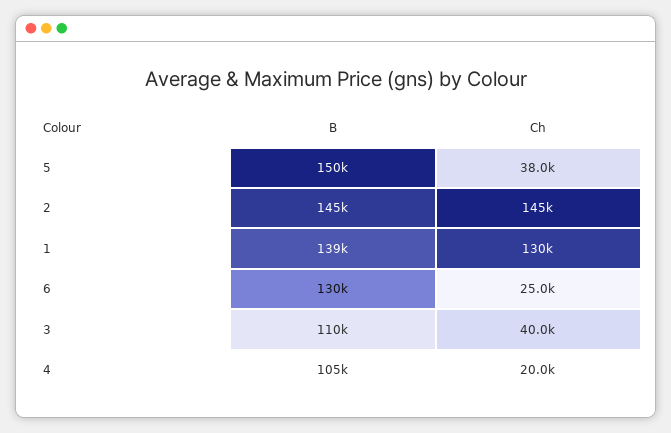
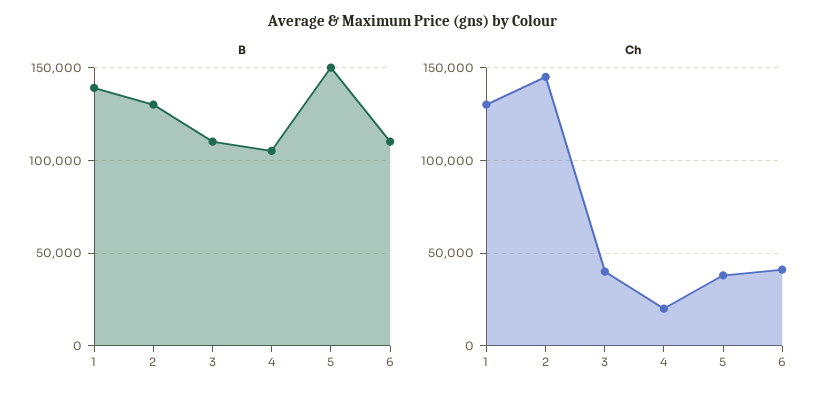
  {
    "B": {
      "5": 150000,
-     "2": 145000,
+     "2": 130000,
      "1": 139000,
-     "6": 130000,
+     "6": 110000,
      "3": 110000,
      "4": 105000
    },
    "Ch": {
      "5": 38000,
      "2": 145000,
      "1": 130000,
-     "6": 25000,
+     "6": 40000,
      "3": 40000,
      "4": 20000
    }
  }

